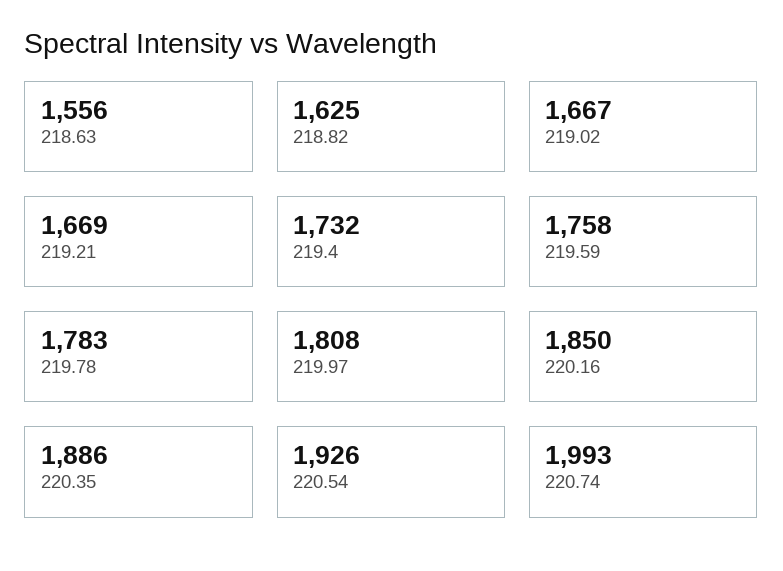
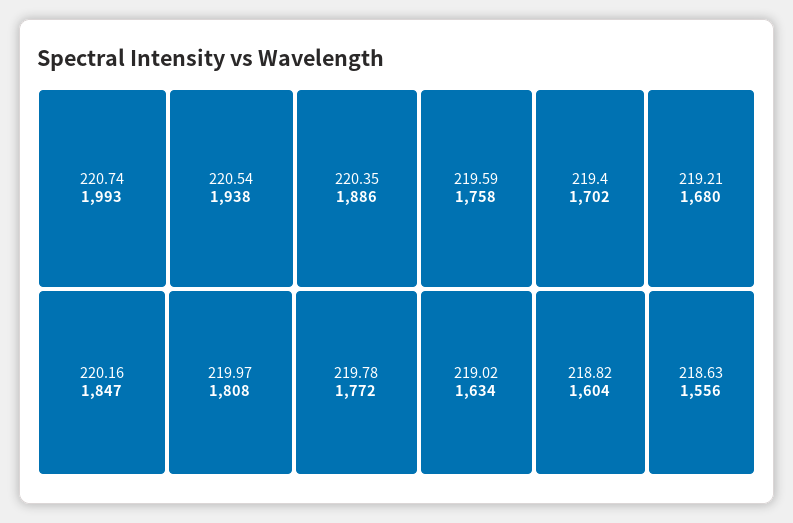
  {
    "218.63": 1556,
-   "218.82": 1625,
+   "218.82": 1604,
-   "219.02": 1667,
+   "219.02": 1634,
-   "219.21": 1669,
+   "219.21": 1680,
-   "219.4": 1732,
+   "219.4": 1702,
    "219.59": 1758,
-   "219.78": 1783,
+   "219.78": 1772,
    "219.97": 1808,
-   "220.16": 1850,
+   "220.16": 1847,
    "220.35": 1886,
-   "220.54": 1926,
+   "220.54": 1938,
    "220.74": 1993
  }

